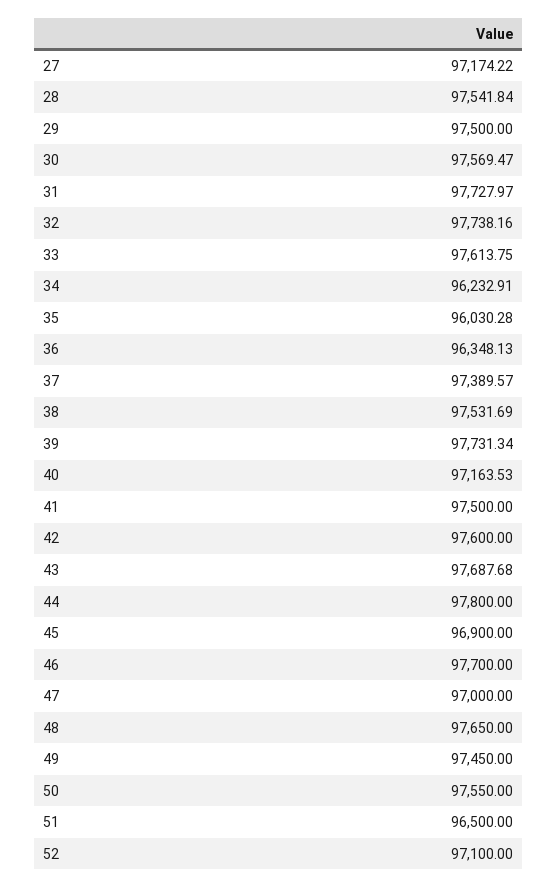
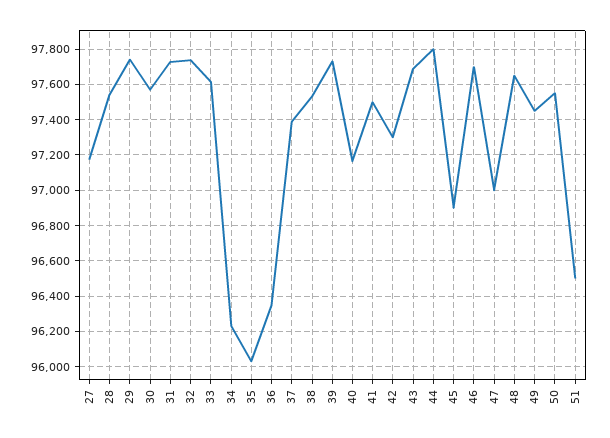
  {
    "27": 97174.22,
    "28": 97541.84,
-   "29": 97500,
+   "29": 97750,
    "30": 97569.47,
    "31": 97727.97,
    "32": 97738.16,
    "33": 97613.75,
    "34": 96232.91,
    "35": 96030.28,
    "36": 96348.13,
    "37": 97389.57,
    "38": 97531.69,
    "39": 97731.34,
    "40": 97163.53,
    "41": 97500,
-   "42": 97600,
+   "42": 97300,
    "43": 97687.68,
    "44": 97800,
    "45": 96900,
    "46": 97700,
    "47": 97000,
    "48": 97650,
    "49": 97450,
    "50": 97550,
-   "51": 96500,
+   "51": 96500
-   "52": 97100
  }

